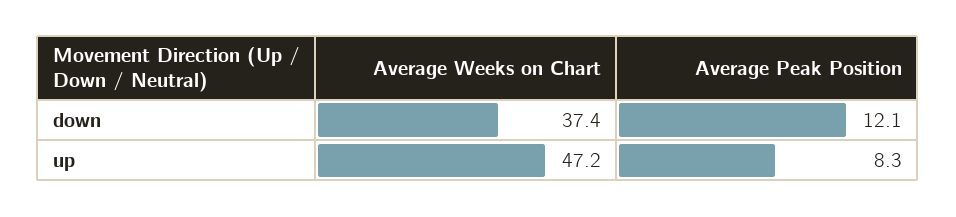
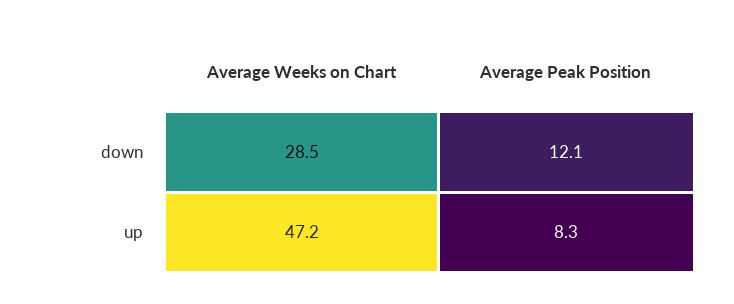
  {
    "Average Weeks on Chart": {
-     "down": 37.4,
+     "down": 28.5,
      "up": 47.2
    },
    "Average Peak Position": {
      "down": 12.1,
      "up": 8.3
    }
  }

